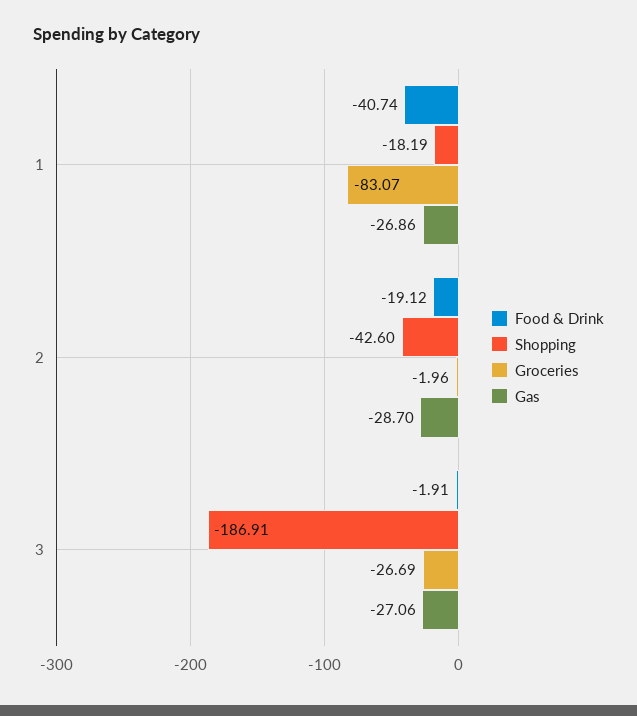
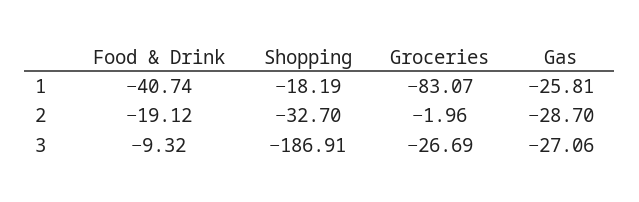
  {
    "Food & Drink": {
      "1": -40.74,
      "2": -19.12,
-     "3": -1.91
+     "3": -9.32
    },
    "Shopping": {
      "1": -18.19,
-     "2": -42.6,
+     "2": -32.7,
      "3": -186.91
    },
    "Groceries": {
      "1": -83.07,
      "2": -1.96,
      "3": -26.69
    },
    "Gas": {
-     "1": -26.86,
+     "1": -25.81,
      "2": -28.7,
      "3": -27.06
    }
  }

